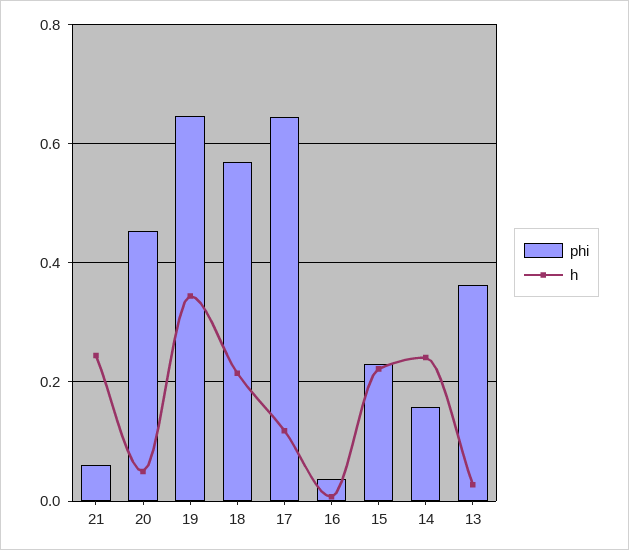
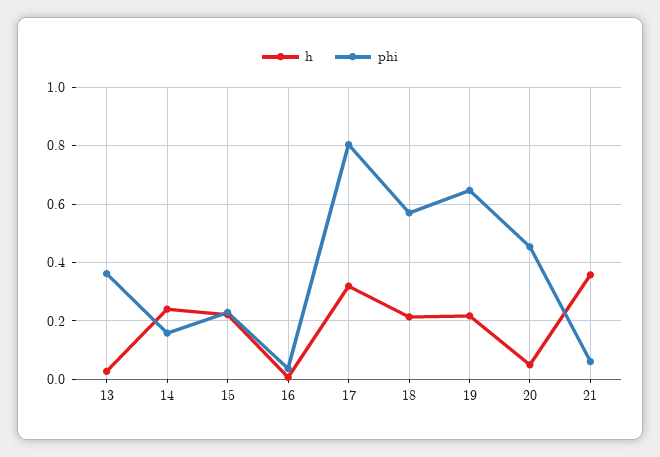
  {
    "phi": {
      "21": 0.06,
      "20": 0.46,
      "19": 0.64,
      "18": 0.56,
-     "17": 0.64,
+     "17": 0.8,
      "16": 0.04,
      "15": 0.22,
      "14": 0.16,
      "13": 0.36
    },
    "h": {
-     "21": 0.24,
+     "21": 0.35,
      "20": 0.04,
-     "19": 0.34,
+     "19": 0.225,
      "18": 0.22,
-     "17": 0.12,
+     "17": 0.325,
      "16": 0,
      "15": 0.22,
      "14": 0.24,
      "13": 0.02
    }
  }

